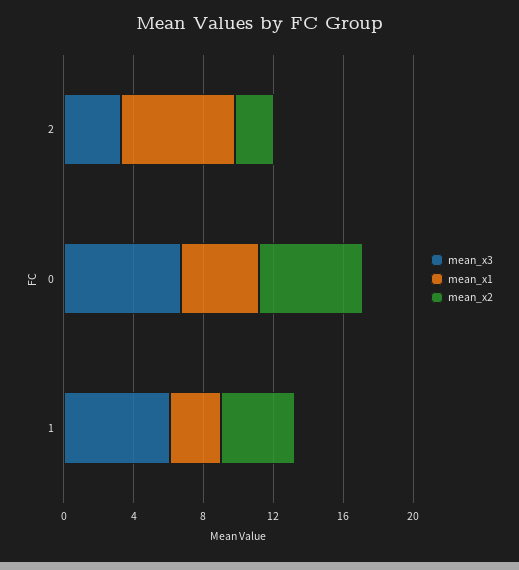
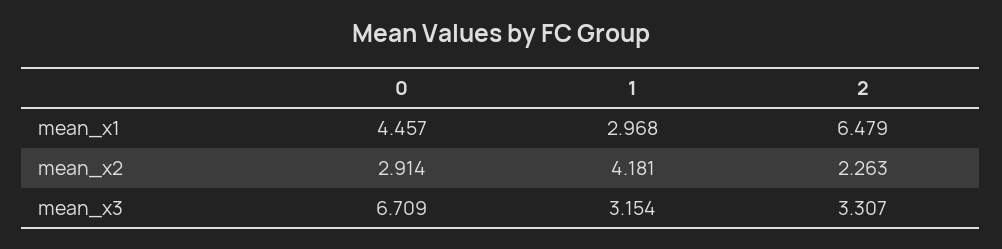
  {
    "mean_x3": {
      "2": 3.307,
      "0": 6.709,
-     "1": 6
+     "1": 3.154
    },
    "mean_x1": {
      "2": 6.479,
      "0": 4.457,
      "1": 2.968
    },
    "mean_x2": {
      "2": 2.263,
-     "0": 6,
+     "0": 2.914,
      "1": 4.181
    }
  }

